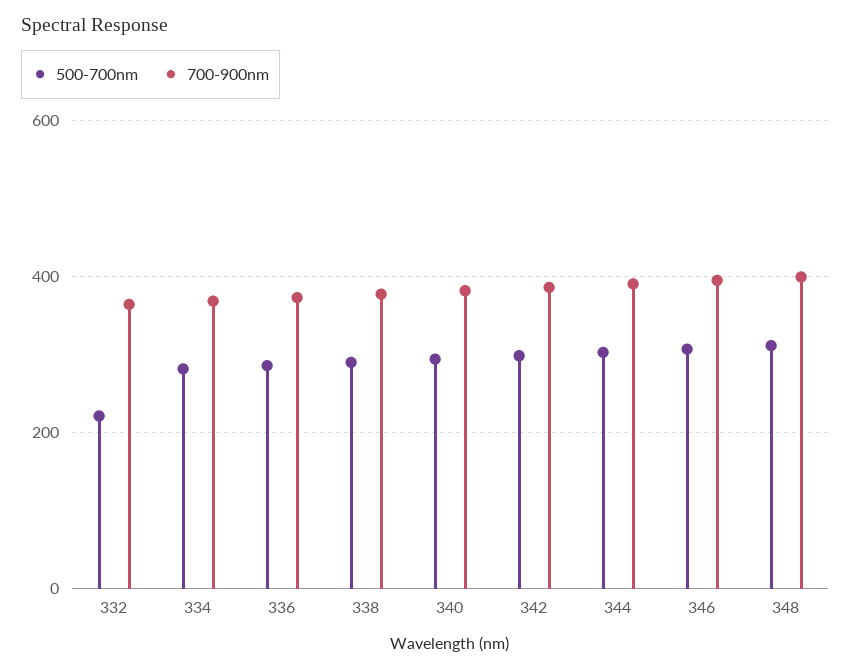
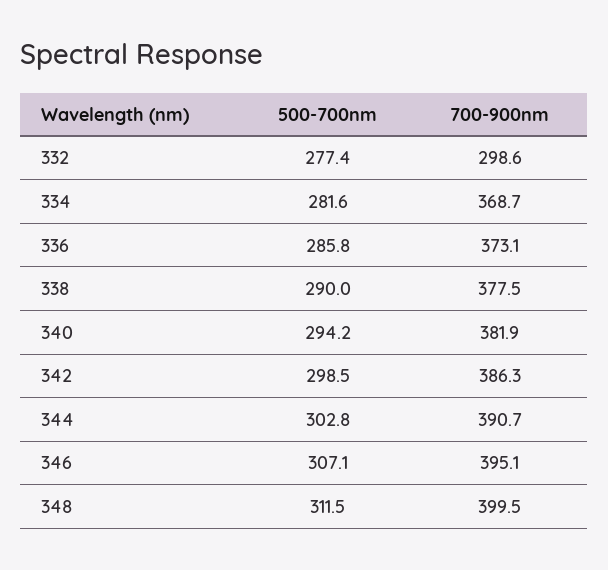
  {
    "500-700nm": {
-     "332": 220,
+     "332": 277.4,
      "334": 281.6,
      "336": 285.8,
      "338": 290,
      "340": 294.2,
      "342": 298.5,
      "344": 302.8,
      "346": 307.1,
      "348": 311.5
    },
    "700-900nm": {
-     "332": 360,
+     "332": 298.6,
      "334": 368.7,
      "336": 373.1,
      "338": 377.5,
      "340": 381.9,
      "342": 386.3,
      "344": 390.7,
      "346": 395.1,
      "348": 399.5
    }
  }

